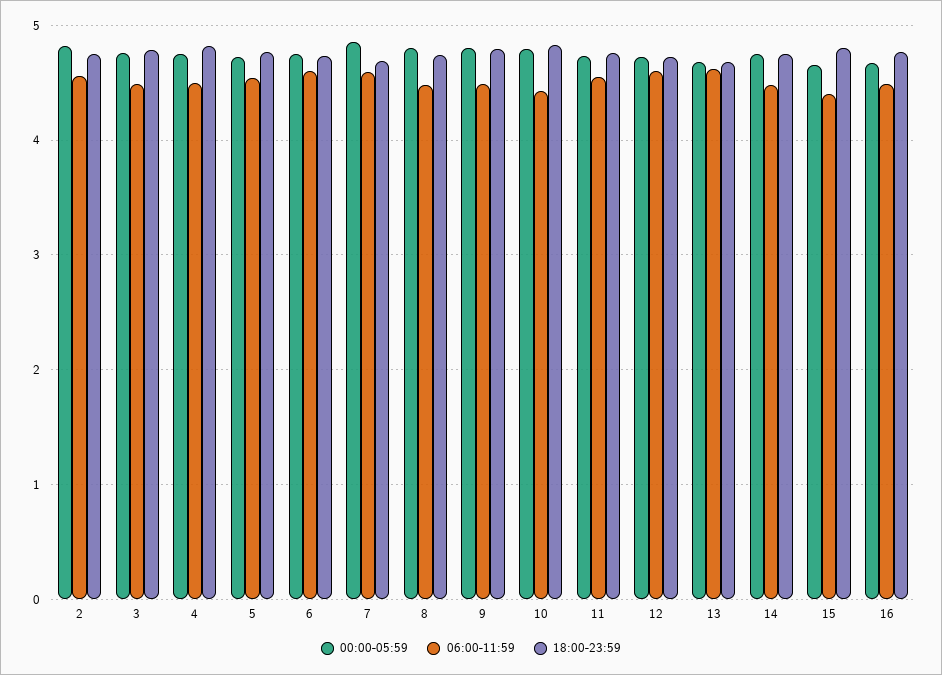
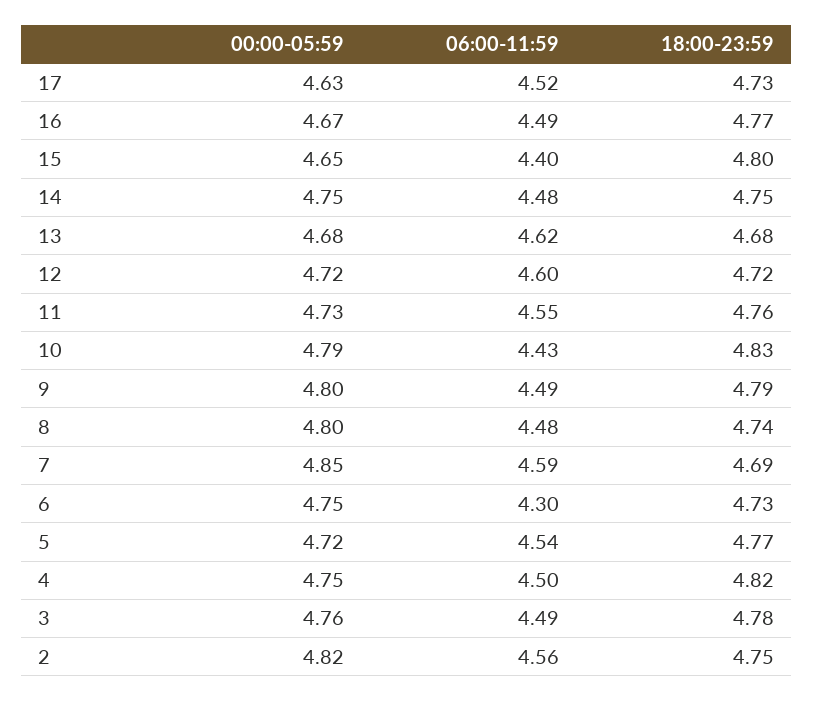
  {
    "00:00-05:59": {
      "2": 4.82,
      "3": 4.76,
      "4": 4.75,
      "5": 4.72,
      "6": 4.75,
      "7": 4.85,
      "8": 4.8,
      "9": 4.8,
      "10": 4.79,
      "11": 4.73,
      "12": 4.72,
      "13": 4.68,
      "14": 4.75,
      "15": 4.65,
-     "16": 4.67
+     "16": 4.67,
+     "17": 4.63
    },
    "06:00-11:59": {
      "2": 4.56,
      "3": 4.49,
      "4": 4.5,
      "5": 4.54,
-     "6": 4.6,
+     "6": 4.3,
      "7": 4.59,
      "8": 4.48,
      "9": 4.49,
      "10": 4.43,
      "11": 4.55,
      "12": 4.6,
      "13": 4.62,
      "14": 4.48,
      "15": 4.4,
-     "16": 4.49
+     "16": 4.49,
+     "17": 4.52
    },
    "18:00-23:59": {
      "2": 4.75,
      "3": 4.78,
      "4": 4.82,
      "5": 4.77,
      "6": 4.73,
      "7": 4.69,
      "8": 4.74,
      "9": 4.79,
      "10": 4.83,
      "11": 4.76,
      "12": 4.72,
      "13": 4.68,
      "14": 4.75,
      "15": 4.8,
-     "16": 4.77
+     "16": 4.77,
+     "17": 4.73
    }
  }

